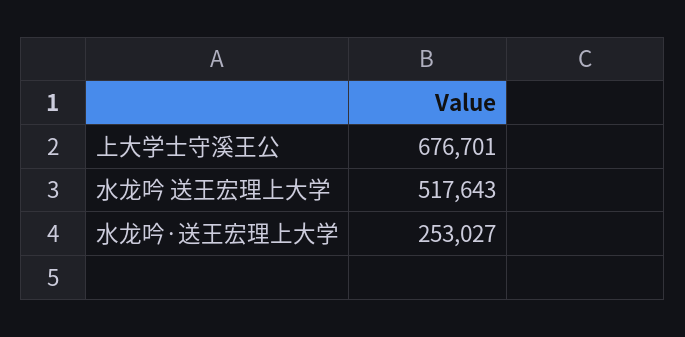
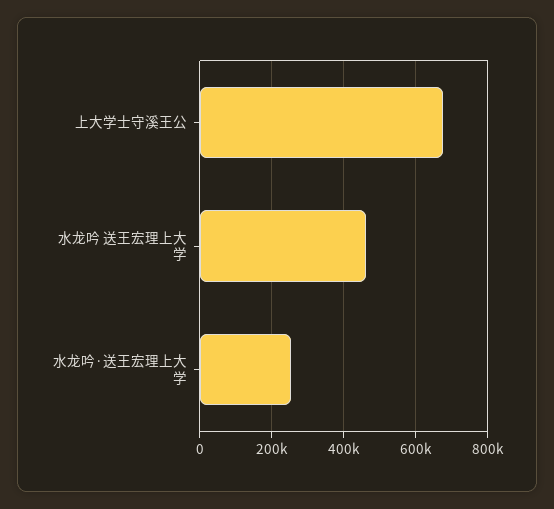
  {
    "上大学士守溪王公": 676701,
-   "水龙吟 送王宏理上大学": 517643,
+   "水龙吟 送王宏理上大学": 460000,
    "水龙吟·送王宏理上大学": 253027
  }

